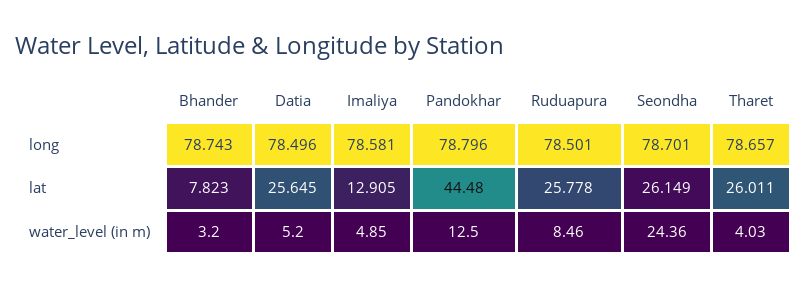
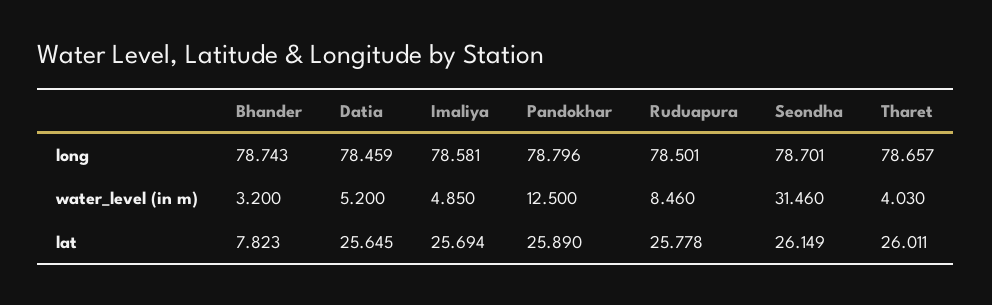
  {
    "Bhander": {
      "long": 78.743,
      "lat": 7.823,
      "water_level (in m)": 3.2
    },
    "Datia": {
-     "long": 78.496,
+     "long": 78.459,
      "lat": 25.645,
      "water_level (in m)": 5.2
    },
    "Imaliya": {
      "long": 78.581,
-     "lat": 12.905,
+     "lat": 25.694,
      "water_level (in m)": 4.85
    },
    "Pandokhar": {
      "long": 78.796,
-     "lat": 44.48,
+     "lat": 25.89,
      "water_level (in m)": 12.5
    },
    "Ruduapura": {
      "long": 78.501,
      "lat": 25.778,
      "water_level (in m)": 8.46
    },
    "Seondha": {
      "long": 78.701,
      "lat": 26.149,
-     "water_level (in m)": 24.36
+     "water_level (in m)": 31.46
    },
    "Tharet": {
      "long": 78.657,
      "lat": 26.011,
      "water_level (in m)": 4.03
    }
  }

